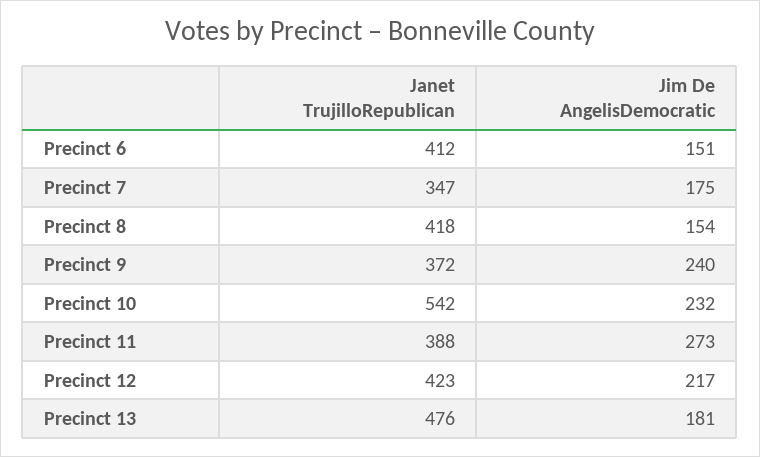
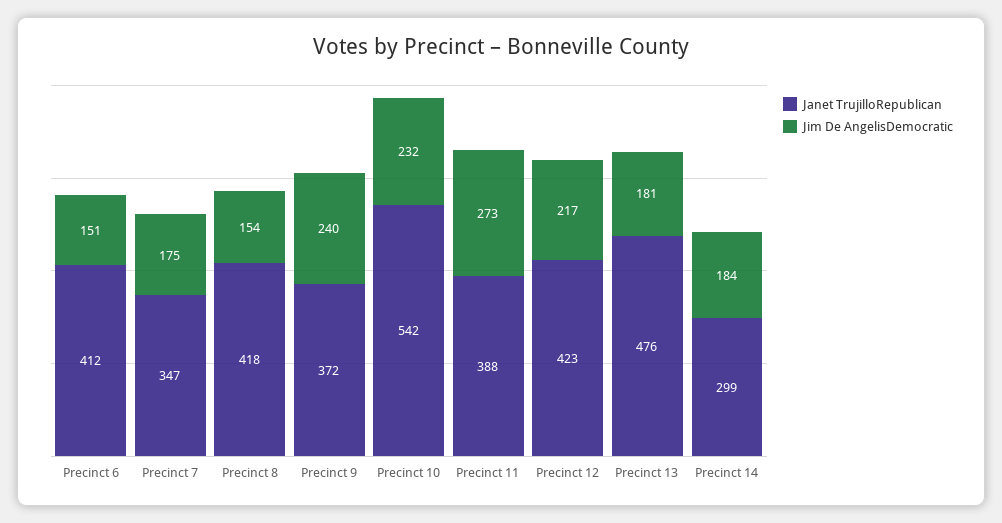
  {
    "Janet TrujilloRepublican": {
      "Precinct 6": 412,
      "Precinct 7": 347,
      "Precinct 8": 418,
      "Precinct 9": 372,
      "Precinct 10": 542,
      "Precinct 11": 388,
      "Precinct 12": 423,
-     "Precinct 13": 476
+     "Precinct 13": 476,
+     "Precinct 14": 299
    },
    "Jim De AngelisDemocratic": {
      "Precinct 6": 151,
      "Precinct 7": 175,
      "Precinct 8": 154,
      "Precinct 9": 240,
      "Precinct 10": 232,
      "Precinct 11": 273,
      "Precinct 12": 217,
-     "Precinct 13": 181
+     "Precinct 13": 181,
+     "Precinct 14": 184
    }
  }

